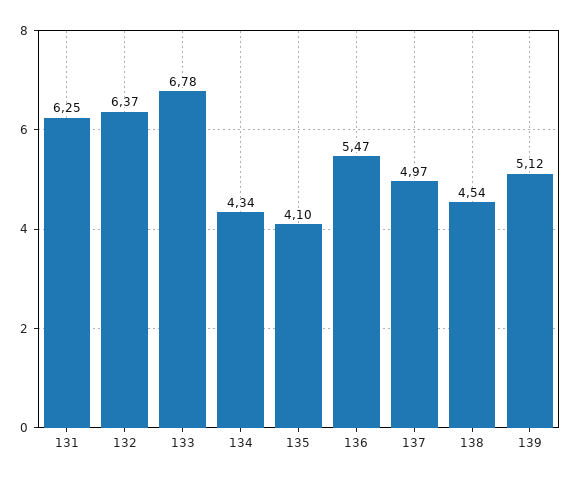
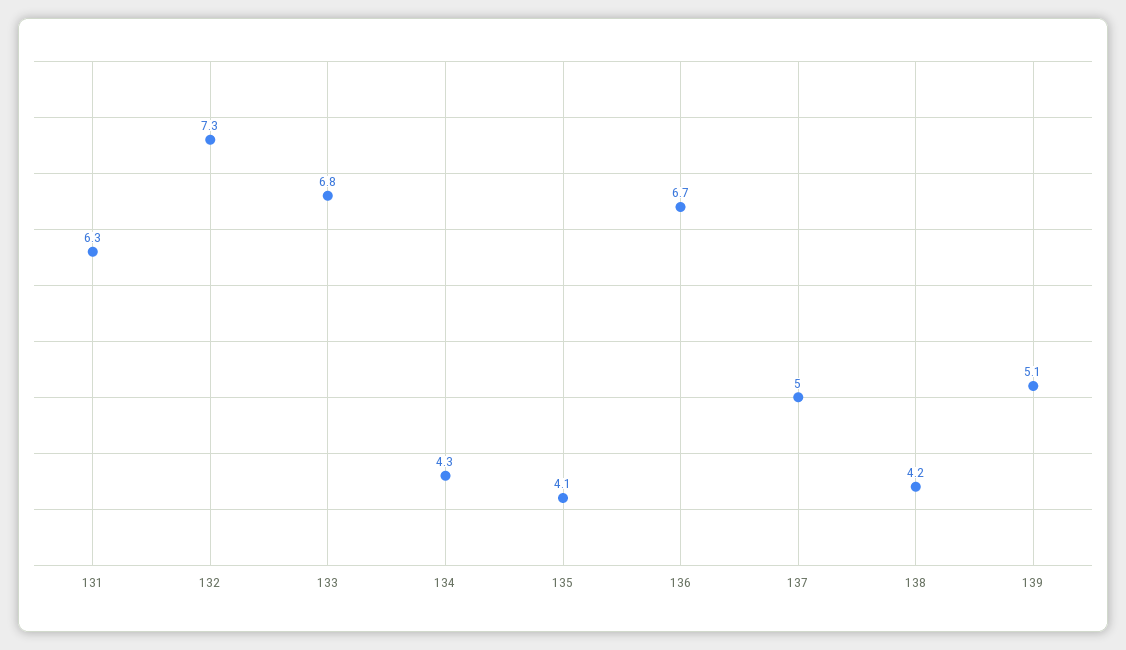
  {
    "131": 6.25,
-   "132": 6.37,
+   "132": 7.3,
    "133": 6.78,
    "134": 4.34,
    "135": 4.1,
-   "136": 5.47,
+   "136": 6.7,
    "137": 4.97,
-   "138": 4.54,
+   "138": 4.2,
    "139": 5.12
  }

